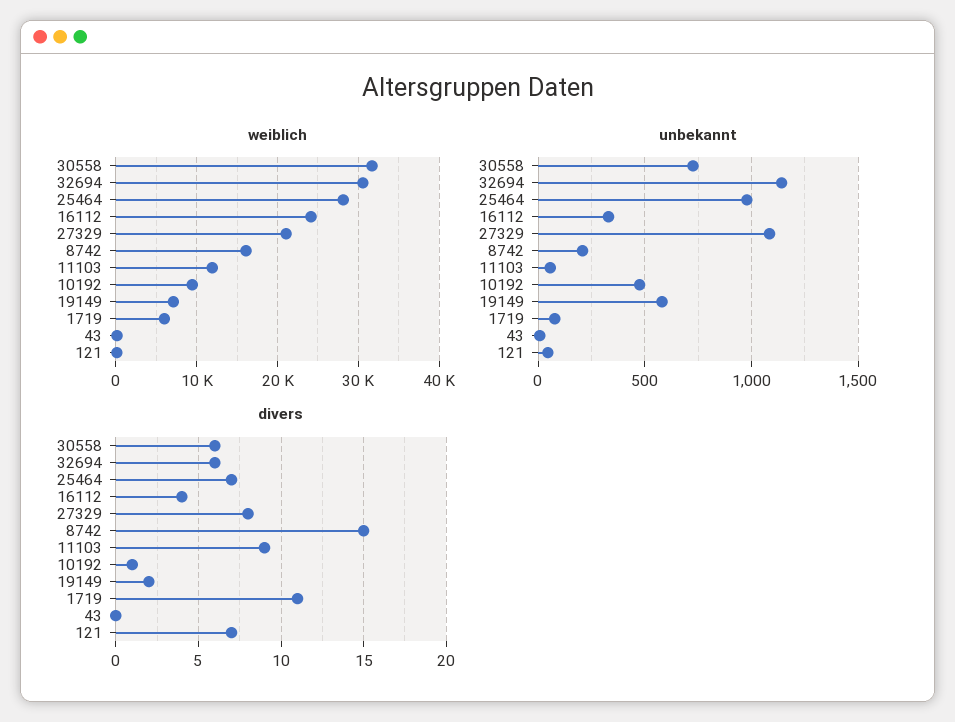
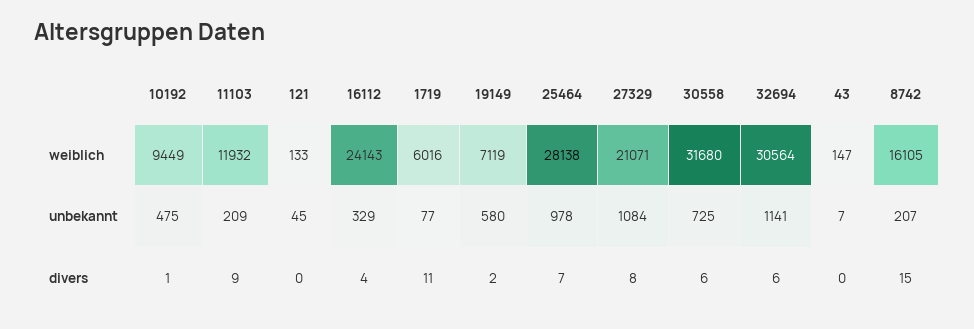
  {
    "weiblich": {
      "30558": 31680,
      "32694": 30564,
      "25464": 28138,
      "16112": 24143,
      "27329": 21071,
      "8742": 16105,
      "11103": 11932,
      "10192": 9449,
      "19149": 7119,
      "1719": 6016,
      "43": 147,
      "121": 133
    },
    "unbekannt": {
      "30558": 725,
      "32694": 1141,
      "25464": 978,
      "16112": 329,
      "27329": 1084,
      "8742": 207,
-     "11103": 50,
+     "11103": 209,
      "10192": 475,
      "19149": 580,
      "1719": 77,
      "43": 7,
      "121": 45
    },
    "divers": {
      "30558": 6,
      "32694": 6,
      "25464": 7,
      "16112": 4,
      "27329": 8,
      "8742": 15,
      "11103": 9,
      "10192": 1,
      "19149": 2,
      "1719": 11,
      "43": 0,
-     "121": 7
+     "121": 0
    }
  }

